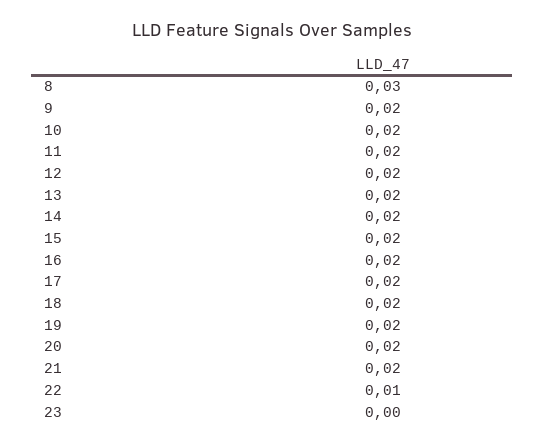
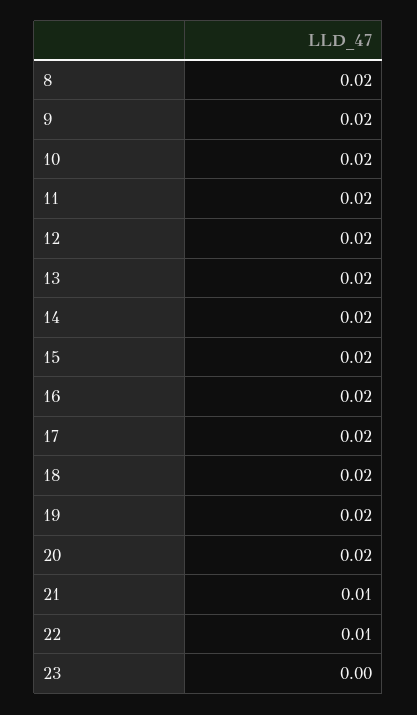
  {
-   "8": 0.03,
+   "8": 0.02,
    "9": 0.02,
    "10": 0.02,
    "11": 0.02,
    "12": 0.02,
    "13": 0.02,
    "14": 0.02,
    "15": 0.02,
    "16": 0.02,
    "17": 0.02,
    "18": 0.02,
    "19": 0.02,
    "20": 0.02,
-   "21": 0.02,
+   "21": 0.01,
    "22": 0.01,
    "23": 0
  }

